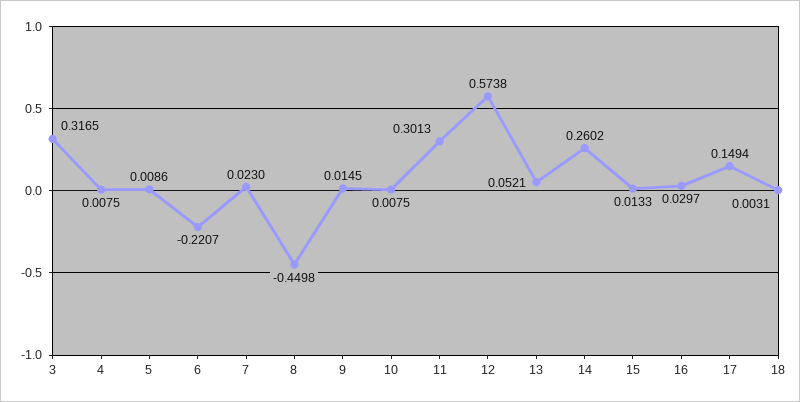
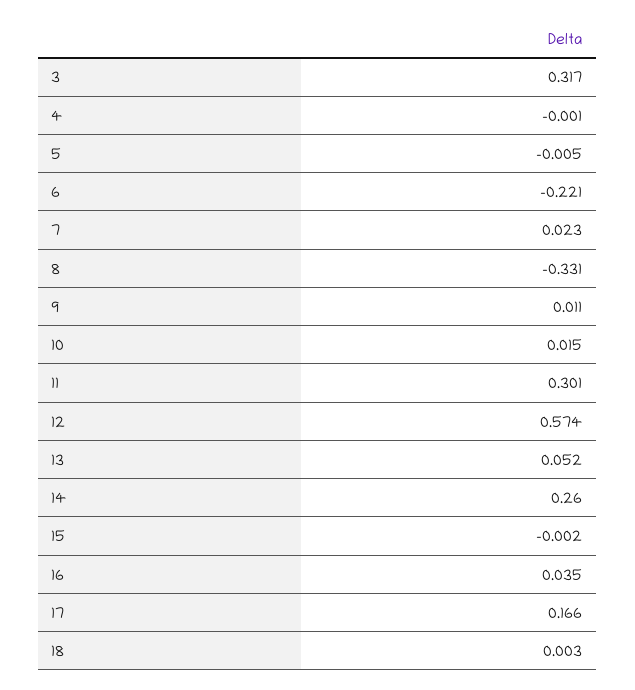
  {
    "3": 0.3165,
-   "4": 0.0075,
+   "4": -0.001,
-   "5": 0.0086,
+   "5": -0.005,
    "6": -0.2207,
    "7": 0.023,
-   "8": -0.4498,
+   "8": -0.331,
-   "9": 0.0145,
+   "9": 0.011,
-   "10": 0.0075,
+   "10": 0.015,
    "11": 0.3013,
    "12": 0.5738,
    "13": 0.0521,
    "14": 0.2602,
-   "15": 0.0133,
+   "15": -0.002,
-   "16": 0.0297,
+   "16": 0.035,
-   "17": 0.1494,
+   "17": 0.166,
    "18": 0.0031
  }

